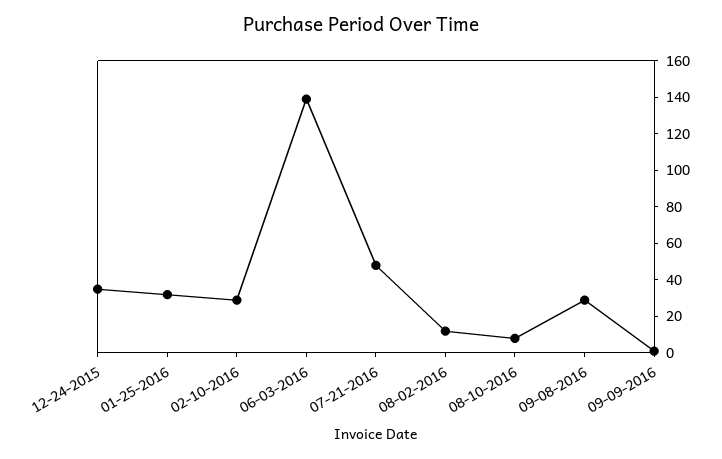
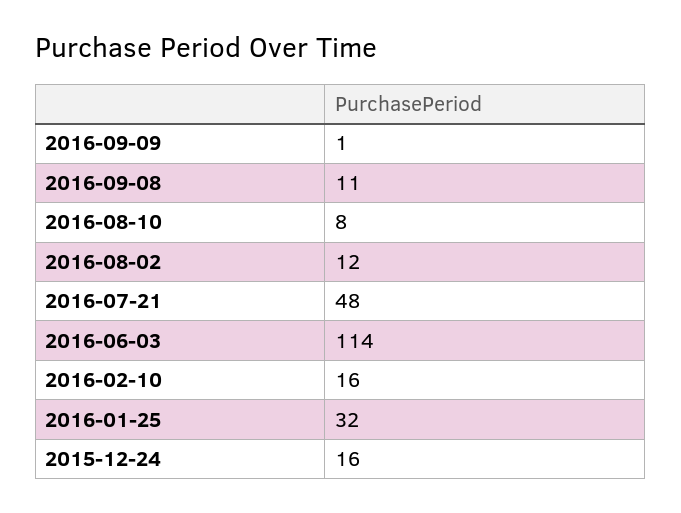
  {
-   "12-24-2015": 35,
+   "12-24-2015": 16,
    "01-25-2016": 32,
-   "02-10-2016": 30,
+   "02-10-2016": 16,
-   "06-03-2016": 140,
+   "06-03-2016": 114,
    "07-21-2016": 48,
    "08-02-2016": 12,
    "08-10-2016": 8,
-   "09-08-2016": 30,
+   "09-08-2016": 11,
    "09-09-2016": 1
  }

